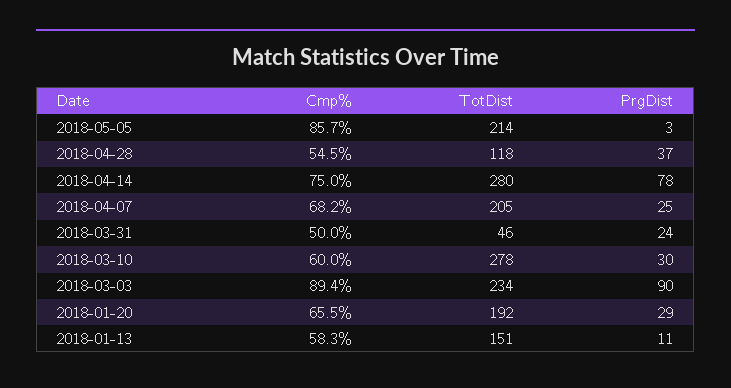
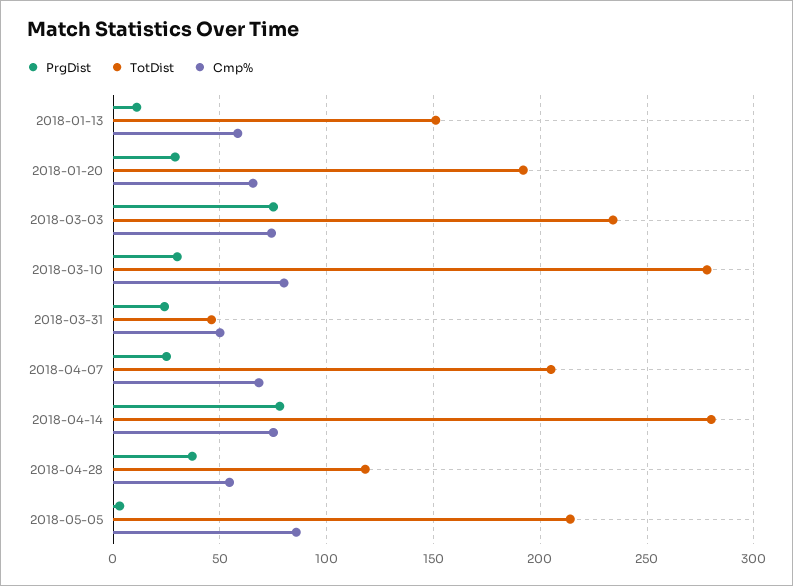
  {
    "Cmp%": {
      "2018-05-05": 85.7,
      "2018-04-28": 54.5,
      "2018-04-14": 75,
      "2018-04-07": 68.2,
      "2018-03-31": 50,
-     "2018-03-10": 60,
+     "2018-03-10": 80,
-     "2018-03-03": 89.4,
+     "2018-03-03": 75,
      "2018-01-20": 65.5,
      "2018-01-13": 58.3
    },
    "TotDist": {
      "2018-05-05": 214,
      "2018-04-28": 118,
      "2018-04-14": 280,
      "2018-04-07": 205,
      "2018-03-31": 46,
      "2018-03-10": 278,
      "2018-03-03": 234,
      "2018-01-20": 192,
      "2018-01-13": 151
    },
    "PrgDist": {
      "2018-05-05": 3,
      "2018-04-28": 37,
      "2018-04-14": 78,
      "2018-04-07": 25,
      "2018-03-31": 24,
      "2018-03-10": 30,
-     "2018-03-03": 90,
+     "2018-03-03": 75,
      "2018-01-20": 29,
      "2018-01-13": 11
    }
  }

